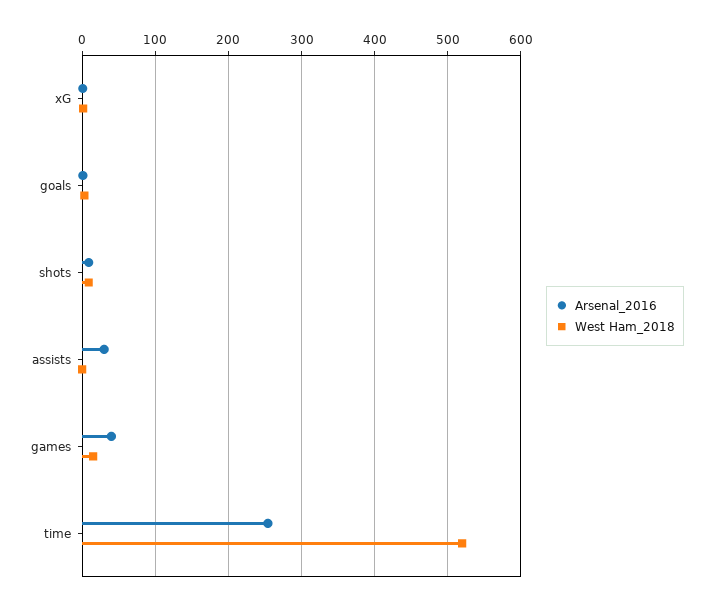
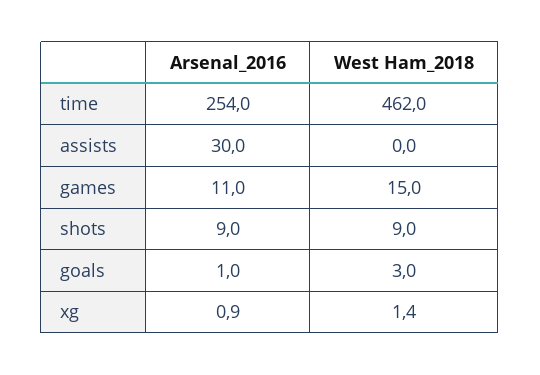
  {
    "Arsenal_2016": {
      "xG": 0.9,
      "goals": 1,
      "shots": 9,
      "assists": 30,
-     "games": 40,
+     "games": 11,
      "time": 254
    },
    "West Ham_2018": {
      "xG": 1.4,
      "goals": 3,
      "shots": 9,
      "assists": 0,
      "games": 15,
-     "time": 520
+     "time": 462
    }
  }

